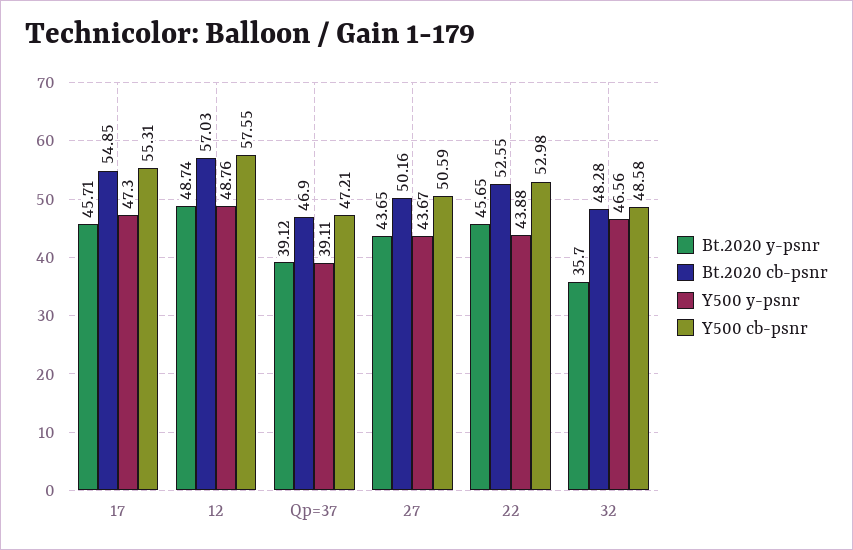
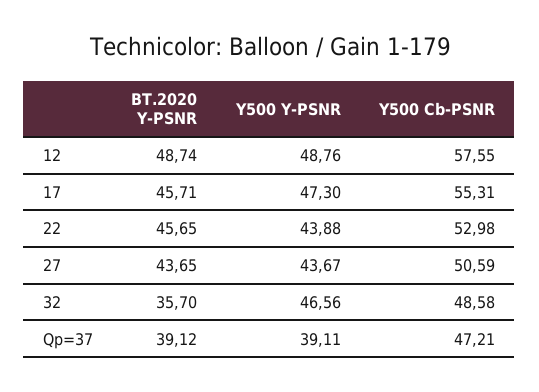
  {
    "Bt.2020 y-psnr": {
      "17": 45.71,
      "12": 48.74,
      "Qp=37": 39.12,
      "27": 43.65,
      "22": 45.65,
      "32": 35.7
    },
-   "Bt.2020 cb-psnr": {
-     "17": 54.85,
-     "12": 57.03,
-     "Qp=37": 46.9,
-     "27": 50.16,
-     "22": 52.55,
-     "32": 48.28
-   },
    "Y500 y-psnr": {
      "17": 47.3,
      "12": 48.76,
      "Qp=37": 39.11,
      "27": 43.67,
      "22": 43.88,
      "32": 46.56
    },
    "Y500 cb-psnr": {
      "17": 55.31,
      "12": 57.55,
      "Qp=37": 47.21,
      "27": 50.59,
      "22": 52.98,
      "32": 48.58
    }
  }

